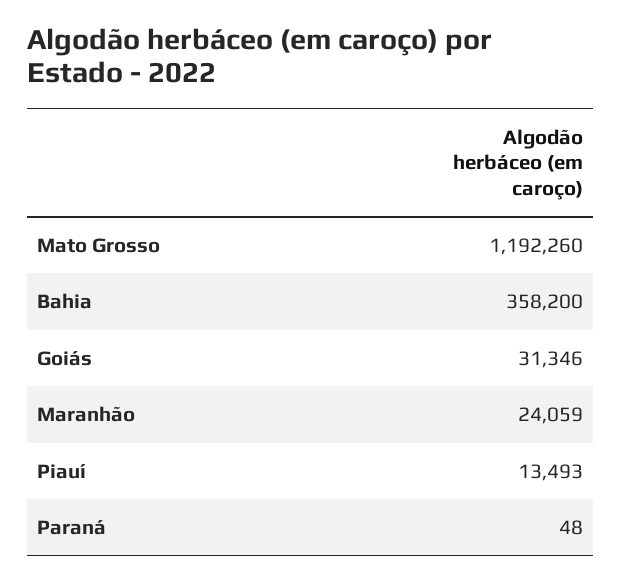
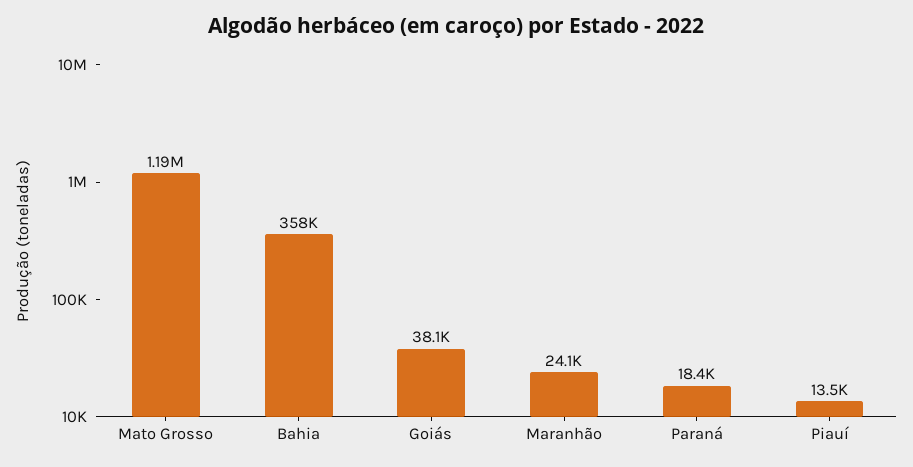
  {
    "Mato Grosso": 1192260,
    "Bahia": 358200,
-   "Goiás": 31346,
+   "Goiás": 38100,
    "Maranhão": 24059,
    "Piauí": 13493,
-   "Paraná": 48
+   "Paraná": 18400
  }

